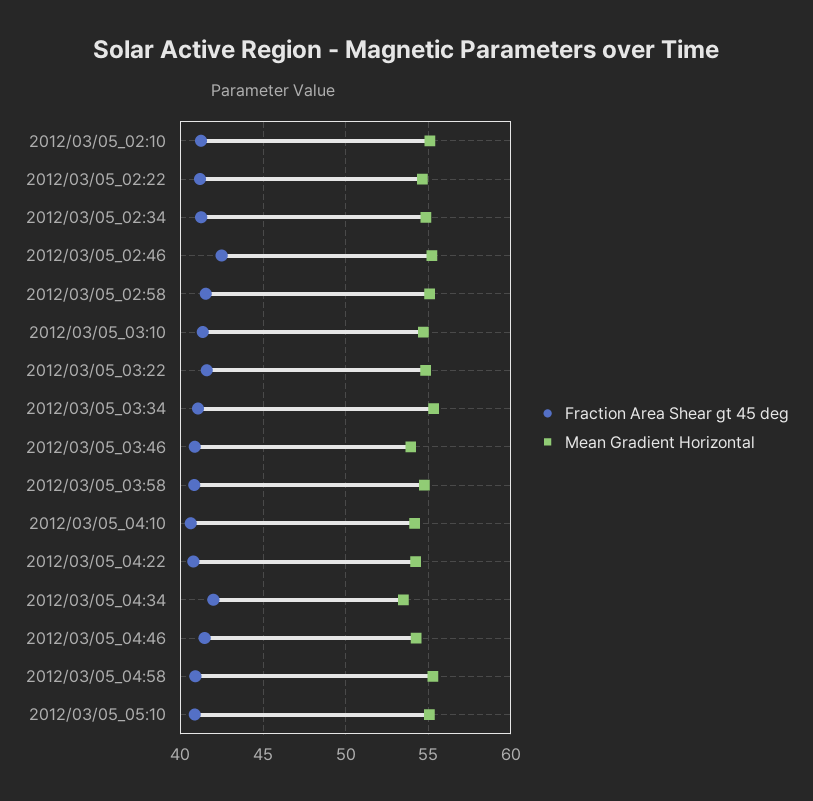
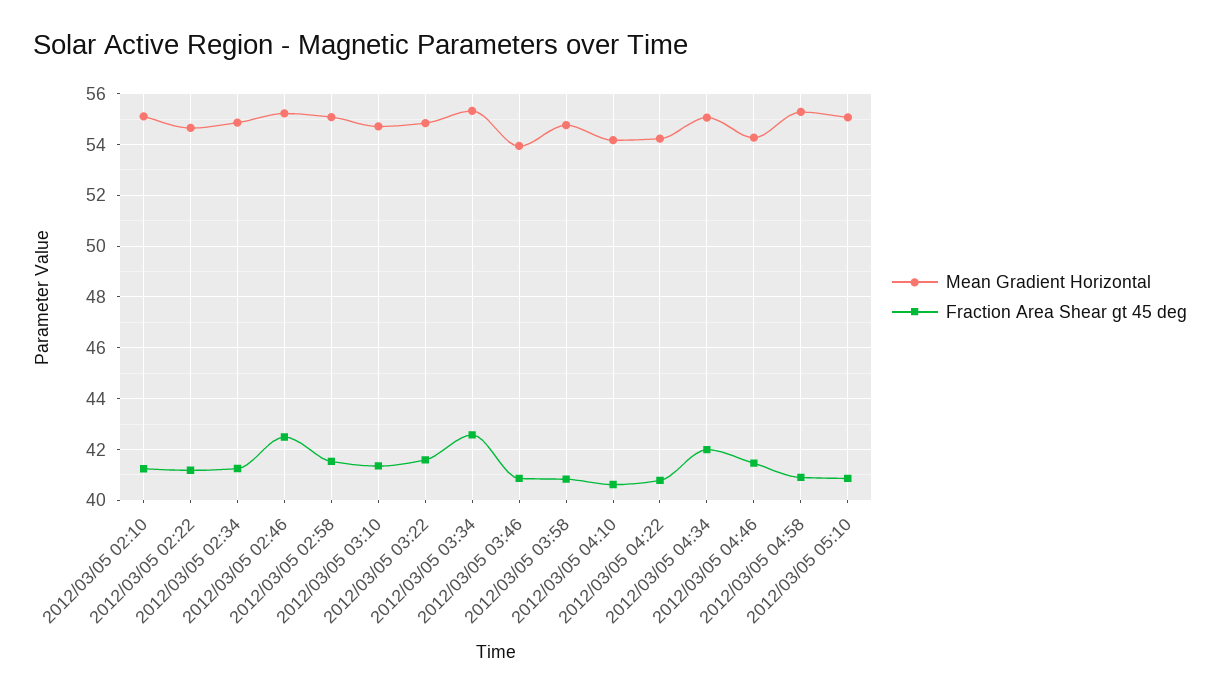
  {
    "Fraction Area Shear gt 45 deg": {
      "2012/03/05_02:10": 41.25,
      "2012/03/05_02:22": 41.25,
      "2012/03/05_02:34": 41.25,
      "2012/03/05_02:46": 42.5,
      "2012/03/05_02:58": 41.5,
      "2012/03/05_03:10": 41.25,
      "2012/03/05_03:22": 41.5,
-     "2012/03/05_03:34": 41,
+     "2012/03/05_03:34": 42.5,
      "2012/03/05_03:46": 40.75,
      "2012/03/05_03:58": 40.75,
      "2012/03/05_04:10": 40.5,
      "2012/03/05_04:22": 40.75,
      "2012/03/05_04:34": 42,
      "2012/03/05_04:46": 41.5,
      "2012/03/05_04:58": 41,
      "2012/03/05_05:10": 40.75
    },
    "Mean Gradient Horizontal": {
      "2012/03/05_02:10": 55,
      "2012/03/05_02:22": 54.75,
      "2012/03/05_02:34": 54.75,
      "2012/03/05_02:46": 55.25,
      "2012/03/05_02:58": 55,
      "2012/03/05_03:10": 54.75,
      "2012/03/05_03:22": 54.75,
      "2012/03/05_03:34": 55.25,
      "2012/03/05_03:46": 54,
      "2012/03/05_03:58": 54.75,
      "2012/03/05_04:10": 54.25,
      "2012/03/05_04:22": 54.25,
-     "2012/03/05_04:34": 53.5,
+     "2012/03/05_04:34": 55,
      "2012/03/05_04:46": 54.25,
      "2012/03/05_04:58": 55.25,
      "2012/03/05_05:10": 55
    }
  }

